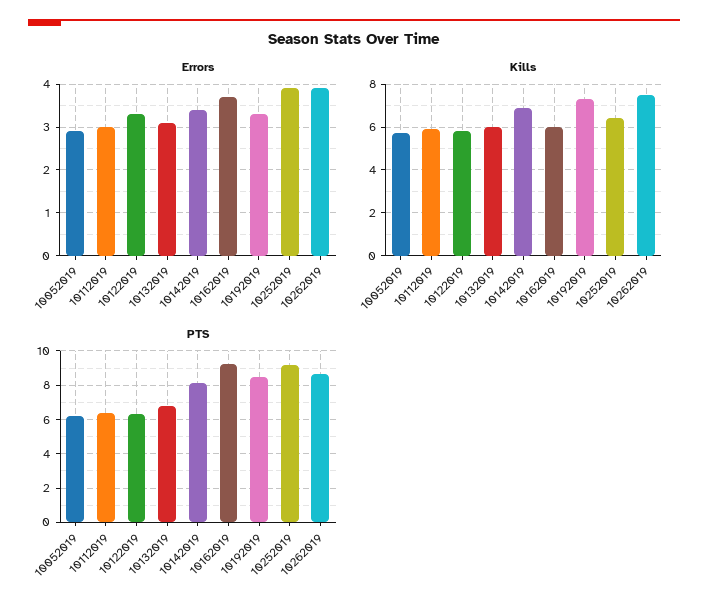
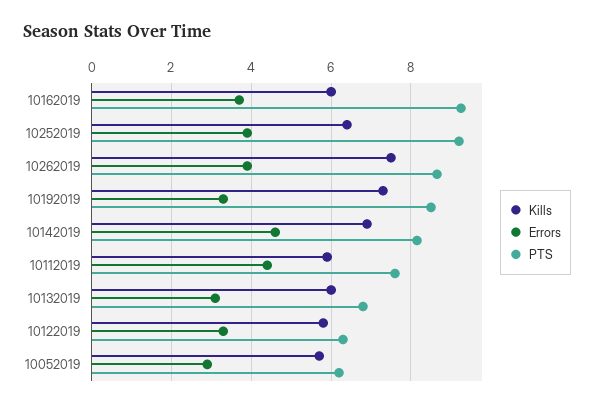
  {
    "Errors": {
      "10052019": 3,
-     "10112019": 3,
+     "10112019": 4.4,
      "10122019": 3.4,
      "10132019": 3.2,
-     "10142019": 3.5,
+     "10142019": 4.6,
      "10162019": 3.8,
      "10192019": 3.4,
      "10252019": 4,
      "10262019": 4
    },
    "Kills": {
      "10052019": 5.8,
      "10112019": 6,
      "10122019": 5.8,
      "10132019": 6,
      "10142019": 7,
      "10162019": 6,
      "10192019": 7.4,
      "10252019": 6.4,
      "10262019": 7.6
    },
    "PTS": {
      "10052019": 6.2,
-     "10112019": 6.5,
+     "10112019": 7.6,
      "10122019": 6.4,
      "10132019": 6.8,
      "10142019": 8.2,
      "10162019": 9.2,
      "10192019": 8.6,
      "10252019": 9.2,
      "10262019": 8.6
    }
  }

